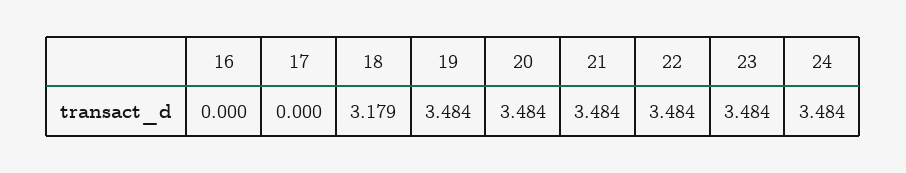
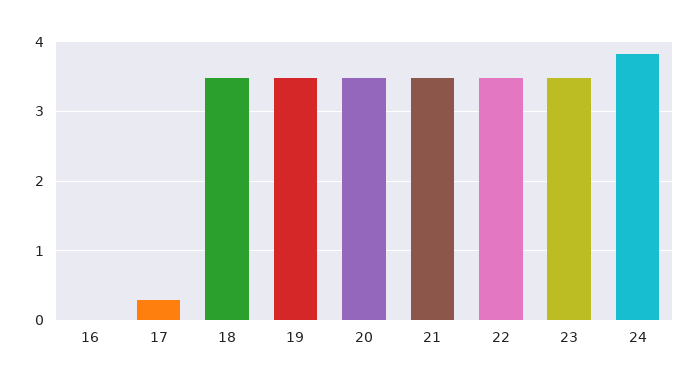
  {
    "16": 0,
-   "17": 0,
+   "17": 0.3,
-   "18": 3.179,
+   "18": 3.5,
    "19": 3.484,
    "20": 3.484,
    "21": 3.484,
    "22": 3.484,
    "23": 3.484,
-   "24": 3.484
+   "24": 3.8
  }

